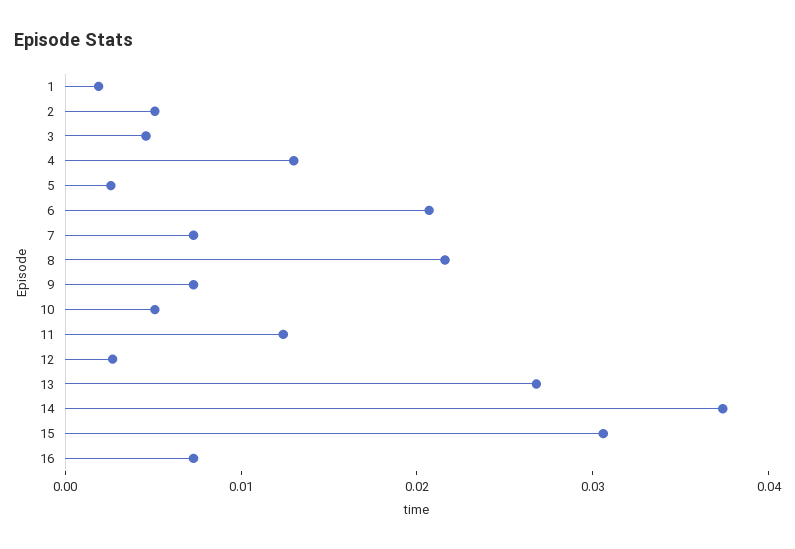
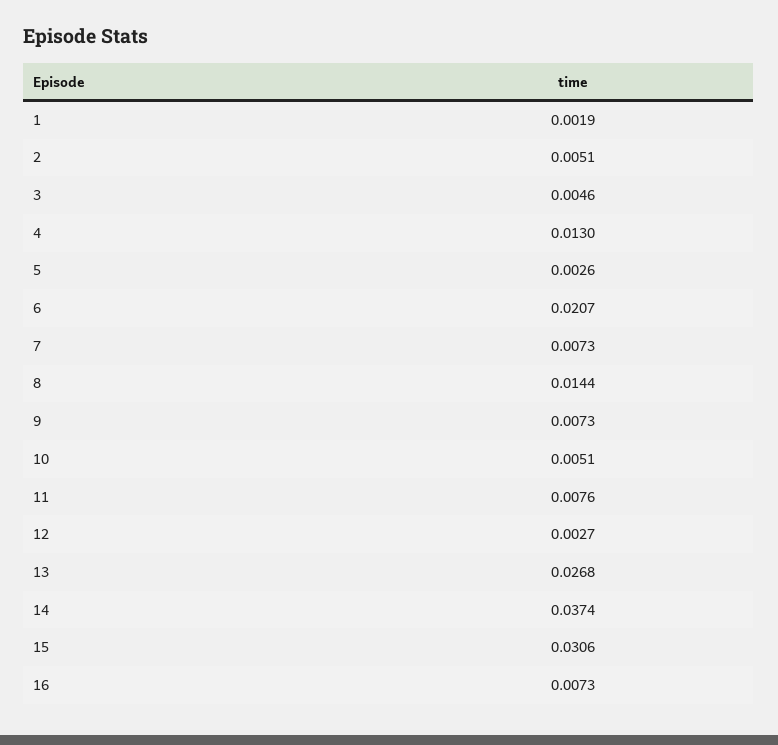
  {
    "1": 0.0019,
    "2": 0.0051,
    "3": 0.0046,
    "4": 0.013,
    "5": 0.0026,
    "6": 0.0207,
    "7": 0.0073,
-   "8": 0.022,
+   "8": 0.0144,
    "9": 0.0073,
    "10": 0.0051,
-   "11": 0.012,
+   "11": 0.0076,
    "12": 0.0027,
    "13": 0.0268,
    "14": 0.0374,
    "15": 0.0306,
    "16": 0.0073
  }

